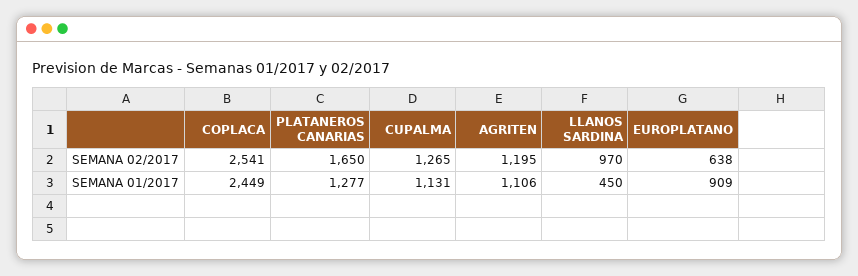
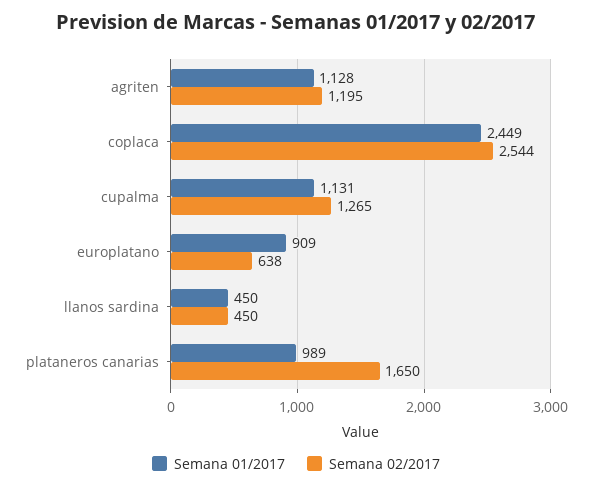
  {
    "SEMANA 02/2017": {
-     "COPLACA": 2541,
+     "COPLACA": 2544,
      "PLATANEROS CANARIAS": 1650,
      "CUPALMA": 1265,
      "AGRITEN": 1195,
-     "LLANOS SARDINA": 970,
+     "LLANOS SARDINA": 450,
      "EUROPLATANO": 638
    },
    "SEMANA 01/2017": {
      "COPLACA": 2449,
-     "PLATANEROS CANARIAS": 1277,
+     "PLATANEROS CANARIAS": 989,
      "CUPALMA": 1131,
-     "AGRITEN": 1106,
+     "AGRITEN": 1128,
      "LLANOS SARDINA": 450,
      "EUROPLATANO": 909
    }
  }

